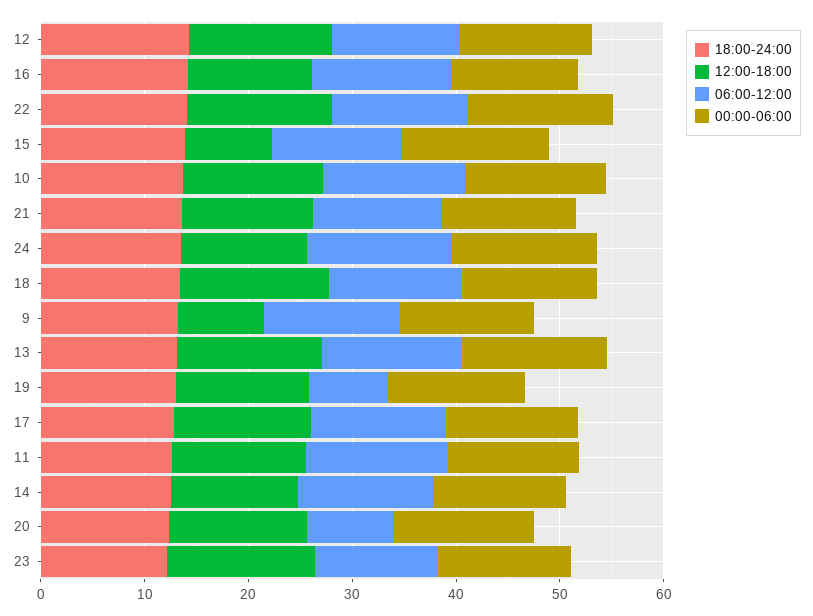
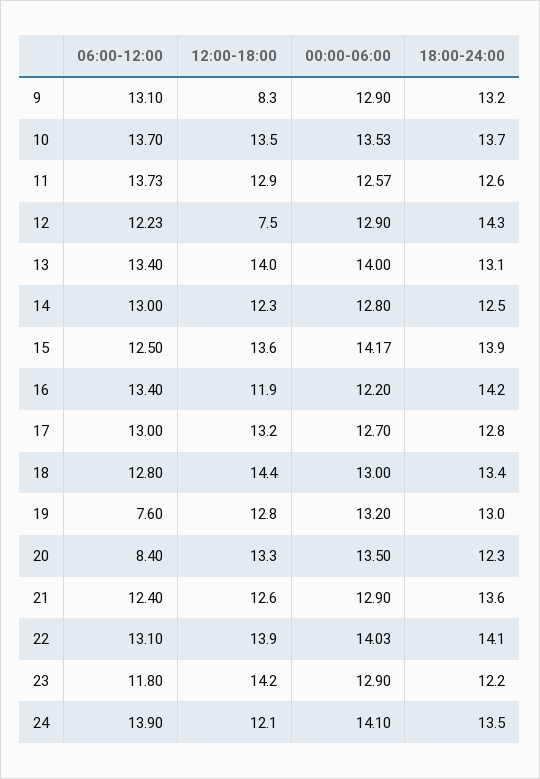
  {
    "18:00-24:00": {
      "12": 14.3,
      "16": 14.2,
      "22": 14.1,
      "15": 13.9,
      "10": 13.7,
      "21": 13.6,
      "24": 13.5,
      "18": 13.4,
      "9": 13.2,
      "13": 13.1,
      "19": 13,
      "17": 12.8,
      "11": 12.6,
      "14": 12.5,
      "20": 12.3,
      "23": 12.2
    },
    "12:00-18:00": {
-     "12": 14,
+     "12": 7.5,
      "16": 11.9,
      "22": 13.9,
-     "15": 8,
+     "15": 13.6,
      "10": 13.5,
      "21": 12.6,
      "24": 12.1,
      "18": 14.4,
      "9": 8.3,
      "13": 14,
      "19": 12.8,
      "17": 13.2,
      "11": 12.9,
      "14": 12.3,
      "20": 13.3,
      "23": 14.2
    },
    "06:00-12:00": {
      "12": 12.23,
      "16": 13.4,
      "22": 13.1,
      "15": 12.5,
      "10": 13.7,
      "21": 12.4,
      "24": 13.9,
      "18": 12.8,
      "9": 13.1,
      "13": 13.4,
      "19": 7.6,
      "17": 13,
      "11": 13.73,
      "14": 13,
      "20": 8.4,
      "23": 11.8
    },
    "00:00-06:00": {
      "12": 12.9,
      "16": 12.2,
      "22": 14.03,
      "15": 14.17,
      "10": 13.53,
      "21": 12.9,
      "24": 14.1,
      "18": 13,
      "9": 12.9,
      "13": 14,
      "19": 13.2,
      "17": 12.7,
      "11": 12.57,
      "14": 12.8,
      "20": 13.5,
      "23": 12.9
    }
  }

